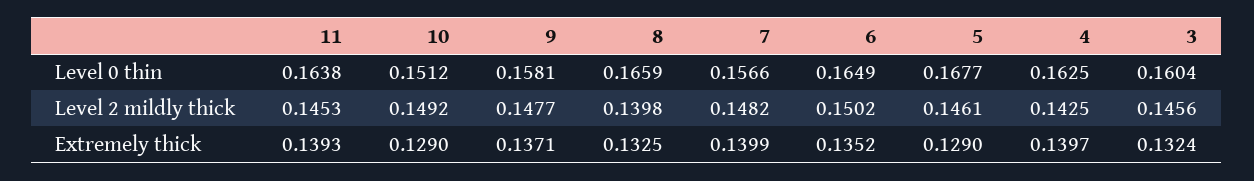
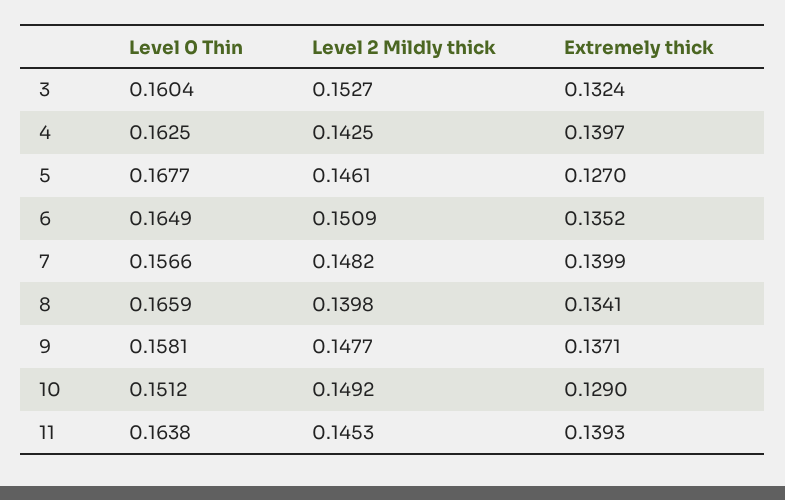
  {
    "11": {
      "Level 0 thin": 0.1638,
      "Level 2 mildly thick": 0.1453,
      "Extremely thick": 0.1393
    },
    "10": {
      "Level 0 thin": 0.1512,
      "Level 2 mildly thick": 0.1492,
      "Extremely thick": 0.129
    },
    "9": {
      "Level 0 thin": 0.1581,
      "Level 2 mildly thick": 0.1477,
      "Extremely thick": 0.1371
    },
    "8": {
      "Level 0 thin": 0.1659,
      "Level 2 mildly thick": 0.1398,
-     "Extremely thick": 0.1325
+     "Extremely thick": 0.1341
    },
    "7": {
      "Level 0 thin": 0.1566,
      "Level 2 mildly thick": 0.1482,
      "Extremely thick": 0.1399
    },
    "6": {
      "Level 0 thin": 0.1649,
-     "Level 2 mildly thick": 0.1502,
+     "Level 2 mildly thick": 0.1509,
      "Extremely thick": 0.1352
    },
    "5": {
      "Level 0 thin": 0.1677,
      "Level 2 mildly thick": 0.1461,
-     "Extremely thick": 0.129
+     "Extremely thick": 0.127
    },
    "4": {
      "Level 0 thin": 0.1625,
      "Level 2 mildly thick": 0.1425,
      "Extremely thick": 0.1397
    },
    "3": {
      "Level 0 thin": 0.1604,
-     "Level 2 mildly thick": 0.1456,
+     "Level 2 mildly thick": 0.1527,
      "Extremely thick": 0.1324
    }
  }

